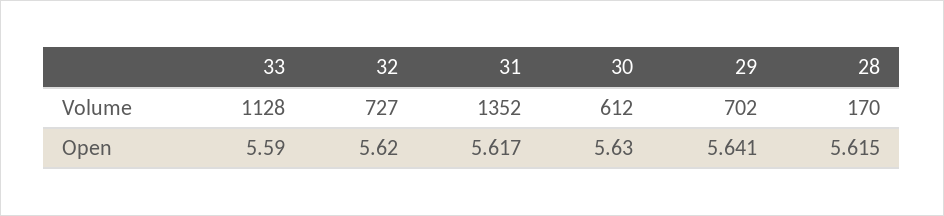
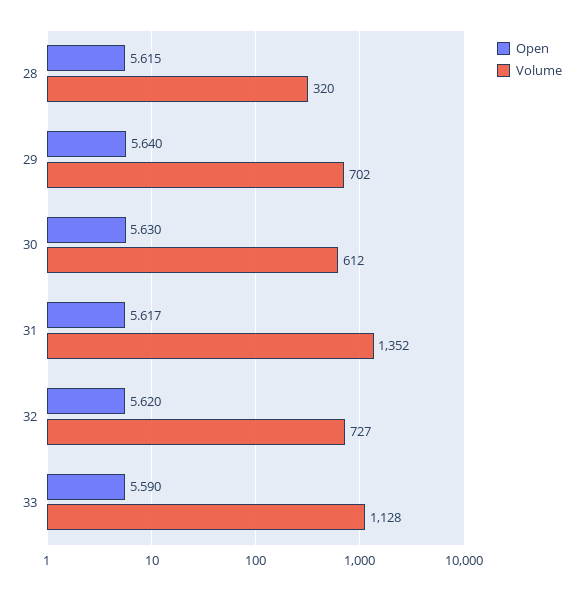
  {
    "Volume": {
      "33": 1128,
      "32": 727,
      "31": 1352,
      "30": 612,
      "29": 702,
-     "28": 170
+     "28": 320
    },
    "Open": {
      "33": 5.59,
      "32": 5.62,
      "31": 5.617,
      "30": 5.63,
-     "29": 5.641,
+     "29": 5.64,
      "28": 5.615
    }
  }

